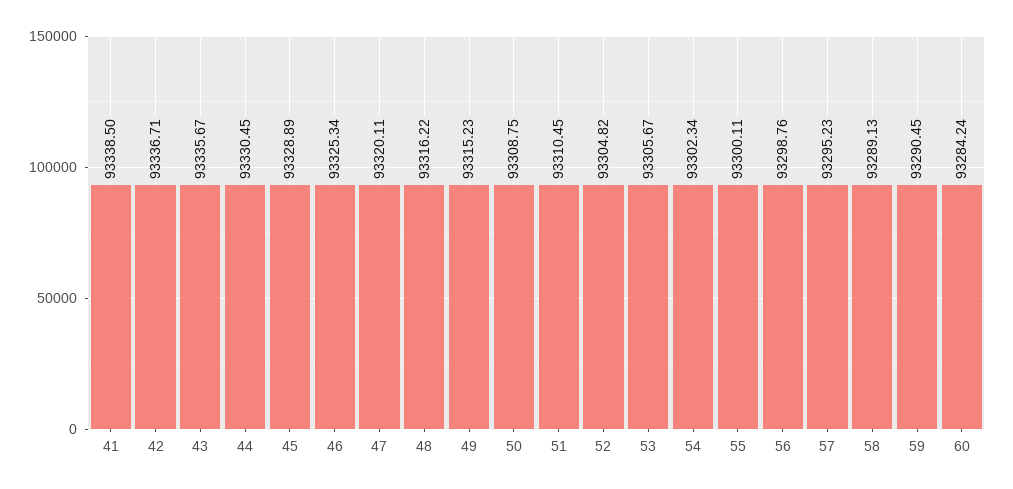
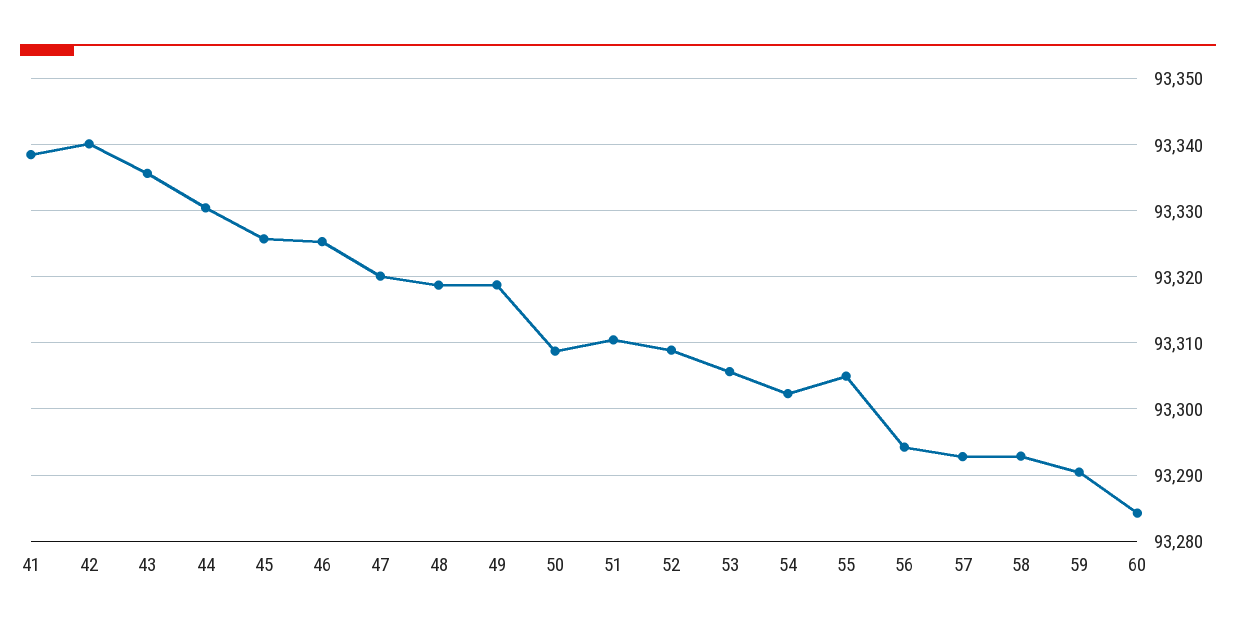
  {
    "41": 93338.5,
-   "42": 93336.71,
+   "42": 93340,
    "43": 93335.67,
    "44": 93330.45,
-   "45": 93328.89,
+   "45": 93326,
    "46": 93325.34,
    "47": 93320.11,
-   "48": 93316.22,
+   "48": 93319,
-   "49": 93315.23,
+   "49": 93319,
    "50": 93308.75,
    "51": 93310.45,
-   "52": 93304.82,
+   "52": 93309,
    "53": 93305.67,
    "54": 93302.34,
-   "55": 93300.11,
+   "55": 93305,
-   "56": 93298.76,
+   "56": 93294,
-   "57": 93295.23,
+   "57": 93293,
-   "58": 93289.13,
+   "58": 93293,
    "59": 93290.45,
    "60": 93284.24
  }

